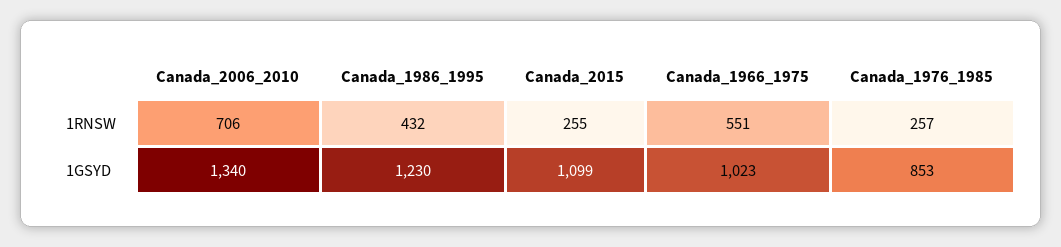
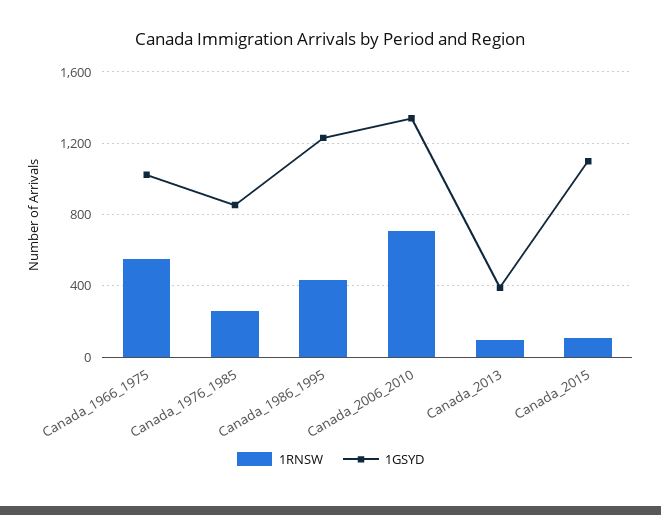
  {
    "1RNSW": {
      "Canada_2006_2010": 706,
      "Canada_1986_1995": 432,
-     "Canada_2015": 255,
+     "Canada_2015": 100,
      "Canada_1966_1975": 551,
-     "Canada_1976_1985": 257
+     "Canada_1976_1985": 257,
+     "Canada_2013": 100
    },
    "1GSYD": {
      "Canada_2006_2010": 1340,
      "Canada_1986_1995": 1230,
      "Canada_2015": 1099,
      "Canada_1966_1975": 1023,
-     "Canada_1976_1985": 853
+     "Canada_1976_1985": 853,
+     "Canada_2013": 400
    }
  }

